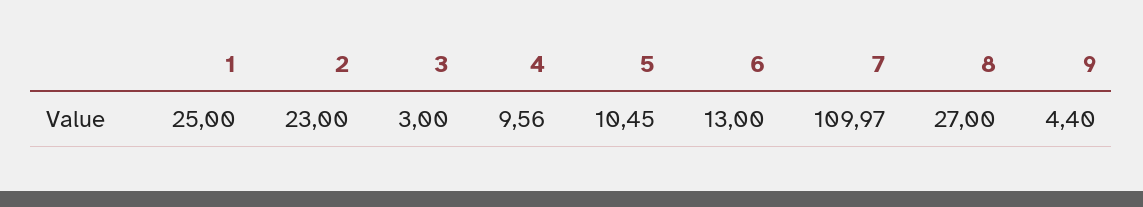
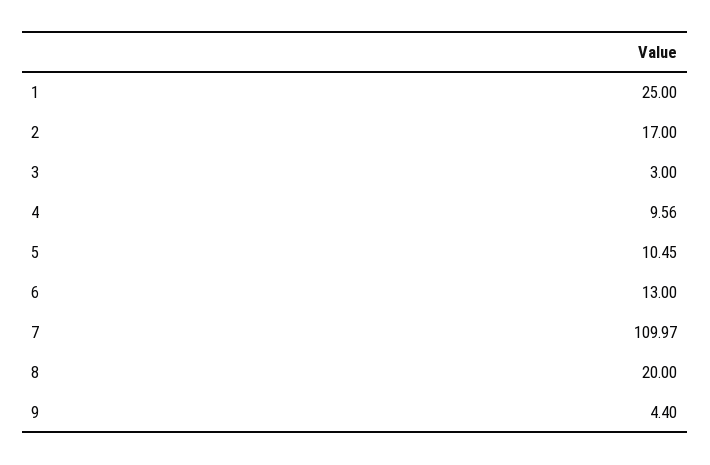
  {
    "1": 25,
-   "2": 23,
+   "2": 17,
    "3": 3,
    "4": 9.56,
    "5": 10.45,
    "6": 13,
    "7": 109.97,
-   "8": 27,
+   "8": 20,
    "9": 4.4
  }

